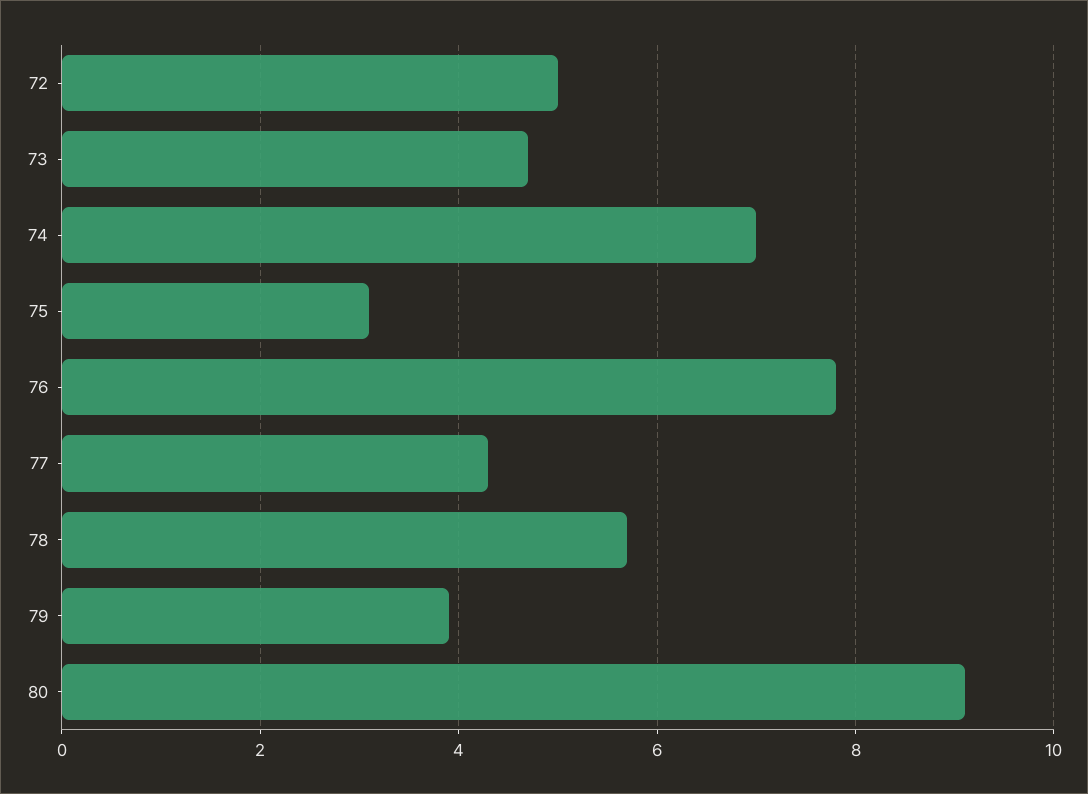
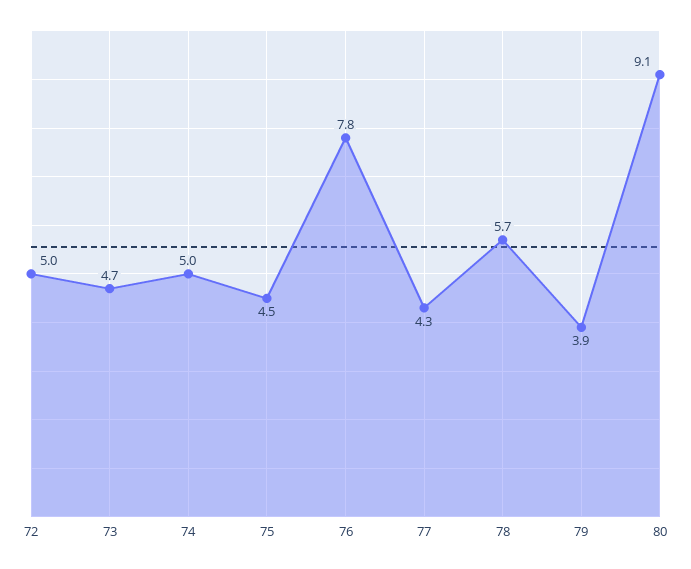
  {
    "72": 5,
    "73": 4.7,
-   "74": 7,
+   "74": 5,
-   "75": 3,
+   "75": 4.5,
    "76": 7.8,
    "77": 4.3,
    "78": 5.7,
    "79": 3.9,
    "80": 9.1
  }

